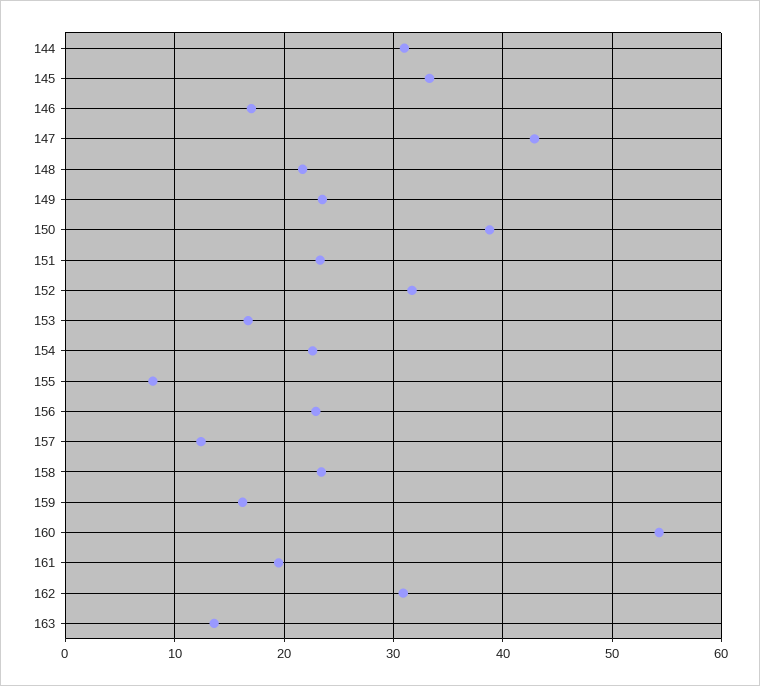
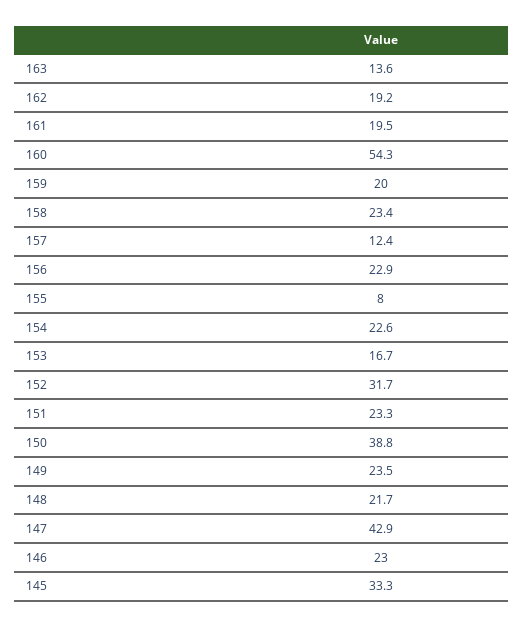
  {
-   "144": 31,
    "145": 33.3,
-   "146": 17,
+   "146": 23,
    "147": 42.9,
    "148": 21.7,
    "149": 23.5,
    "150": 38.8,
    "151": 23.3,
    "152": 31.7,
    "153": 16.7,
    "154": 22.6,
    "155": 8,
    "156": 22.9,
    "157": 12.4,
    "158": 23.4,
-   "159": 16,
+   "159": 20,
    "160": 54.3,
    "161": 19.5,
-   "162": 31,
+   "162": 19.2,
    "163": 13.6
  }

